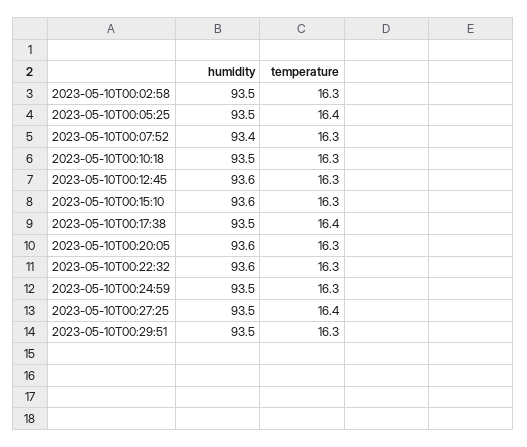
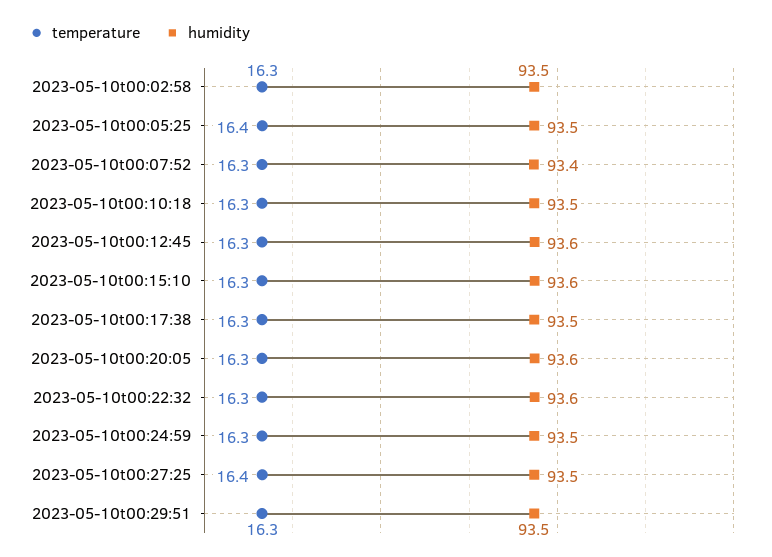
  {
    "humidity": {
      "2023-05-10T00:02:58": 93.5,
      "2023-05-10T00:05:25": 93.5,
      "2023-05-10T00:07:52": 93.4,
      "2023-05-10T00:10:18": 93.5,
      "2023-05-10T00:12:45": 93.6,
      "2023-05-10T00:15:10": 93.6,
      "2023-05-10T00:17:38": 93.5,
      "2023-05-10T00:20:05": 93.6,
      "2023-05-10T00:22:32": 93.6,
      "2023-05-10T00:24:59": 93.5,
      "2023-05-10T00:27:25": 93.5,
      "2023-05-10T00:29:51": 93.5
    },
    "temperature": {
      "2023-05-10T00:02:58": 16.3,
      "2023-05-10T00:05:25": 16.4,
      "2023-05-10T00:07:52": 16.3,
      "2023-05-10T00:10:18": 16.3,
      "2023-05-10T00:12:45": 16.3,
      "2023-05-10T00:15:10": 16.3,
-     "2023-05-10T00:17:38": 16.4,
+     "2023-05-10T00:17:38": 16.3,
      "2023-05-10T00:20:05": 16.3,
      "2023-05-10T00:22:32": 16.3,
      "2023-05-10T00:24:59": 16.3,
      "2023-05-10T00:27:25": 16.4,
      "2023-05-10T00:29:51": 16.3
    }
  }

